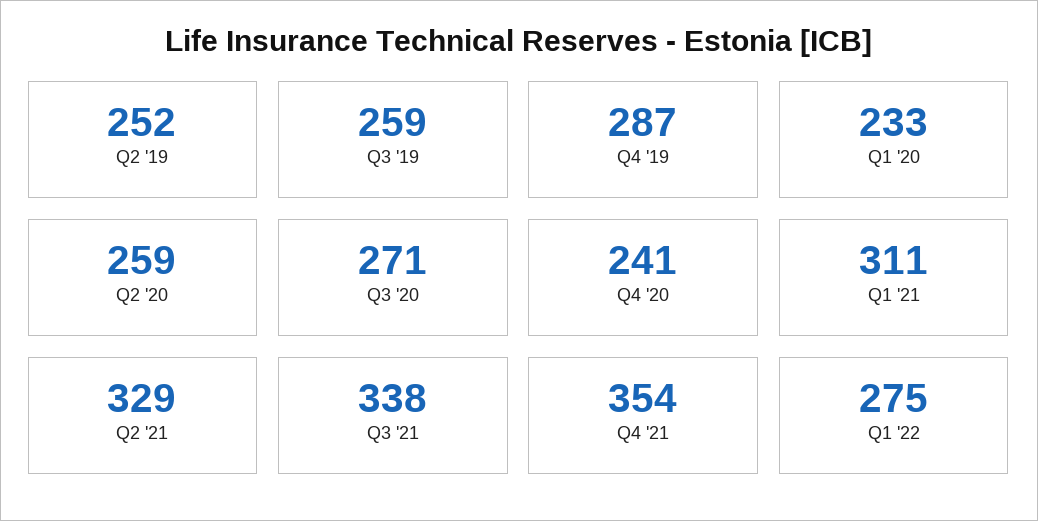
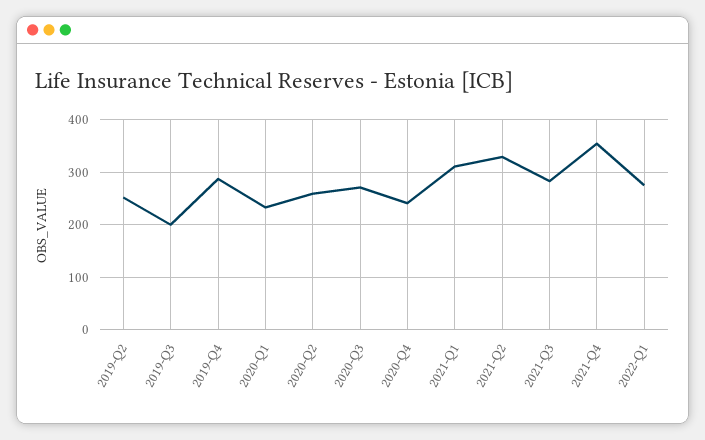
  {
    "Q2 '19": 252,
-   "Q3 '19": 259,
+   "Q3 '19": 200,
    "Q4 '19": 287,
    "Q1 '20": 233,
    "Q2 '20": 259,
    "Q3 '20": 271,
    "Q4 '20": 241,
    "Q1 '21": 311,
    "Q2 '21": 329,
-   "Q3 '21": 338,
+   "Q3 '21": 280,
    "Q4 '21": 354,
    "Q1 '22": 275
  }

